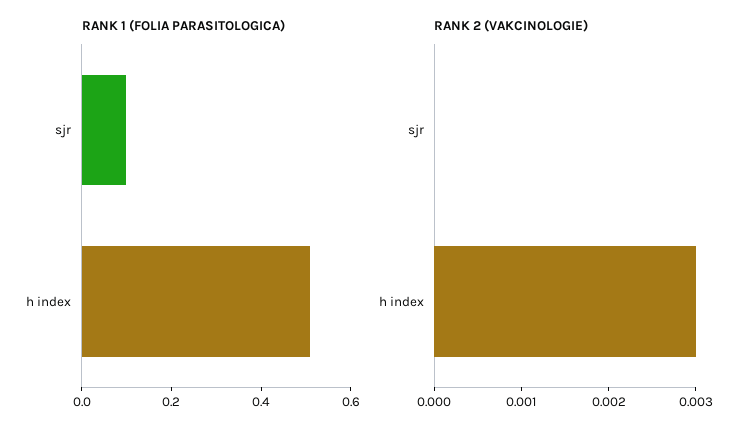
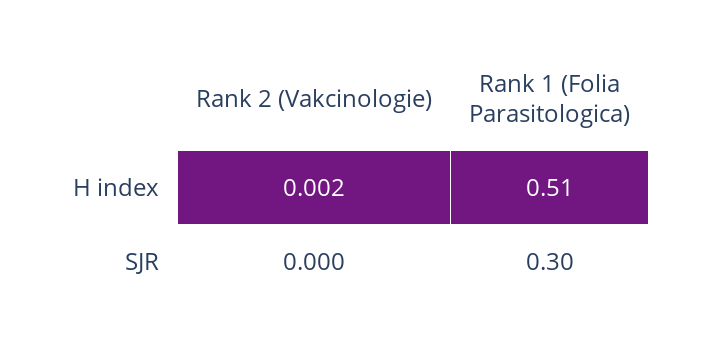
  {
    "RANK 1 (FOLIA PARASITOLOGICA)": {
-     "sjr": 0.1,
+     "sjr": 0.3,
      "h index": 0.51
    },
    "RANK 2 (VAKCINOLOGIE)": {
      "sjr": 0,
-     "h index": 0.003
+     "h index": 0.002
    }
  }

